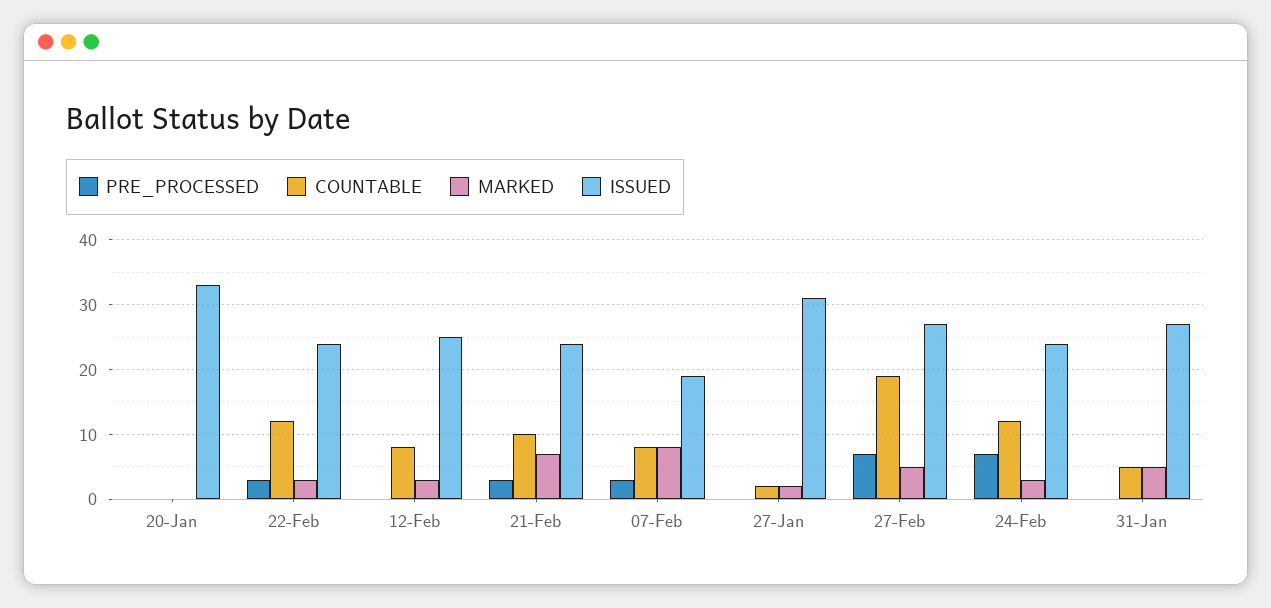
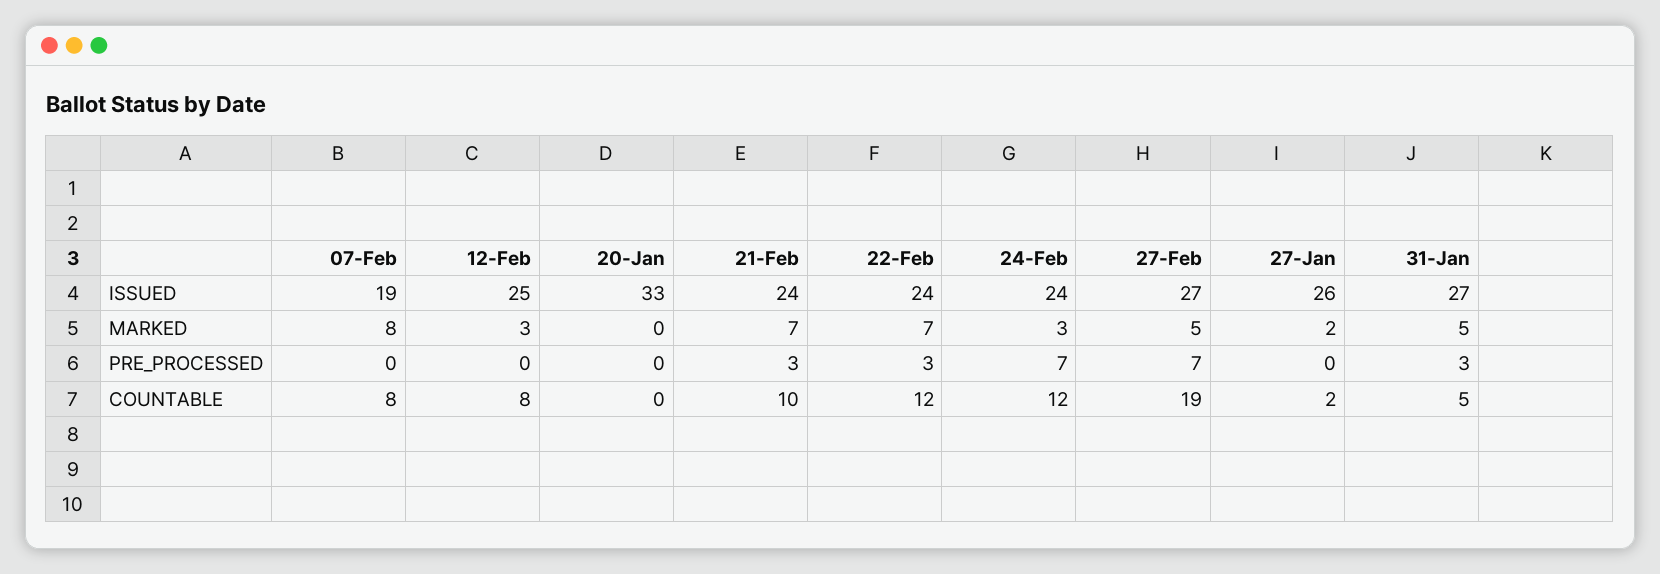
  {
    "PRE_PROCESSED": {
      "20-Jan": 0,
      "22-Feb": 3,
      "12-Feb": 0,
      "21-Feb": 3,
-     "07-Feb": 3,
+     "07-Feb": 0,
      "27-Jan": 0,
      "27-Feb": 7,
      "24-Feb": 7,
-     "31-Jan": 0
+     "31-Jan": 3
    },
    "COUNTABLE": {
      "20-Jan": 0,
      "22-Feb": 12,
      "12-Feb": 8,
      "21-Feb": 10,
      "07-Feb": 8,
      "27-Jan": 2,
      "27-Feb": 19,
      "24-Feb": 12,
      "31-Jan": 5
    },
    "MARKED": {
      "20-Jan": 0,
-     "22-Feb": 3,
+     "22-Feb": 7,
      "12-Feb": 3,
      "21-Feb": 7,
      "07-Feb": 8,
      "27-Jan": 2,
      "27-Feb": 5,
      "24-Feb": 3,
      "31-Jan": 5
    },
    "ISSUED": {
      "20-Jan": 33,
      "22-Feb": 24,
      "12-Feb": 25,
      "21-Feb": 24,
      "07-Feb": 19,
-     "27-Jan": 31,
+     "27-Jan": 26,
      "27-Feb": 27,
      "24-Feb": 24,
      "31-Jan": 27
    }
  }

